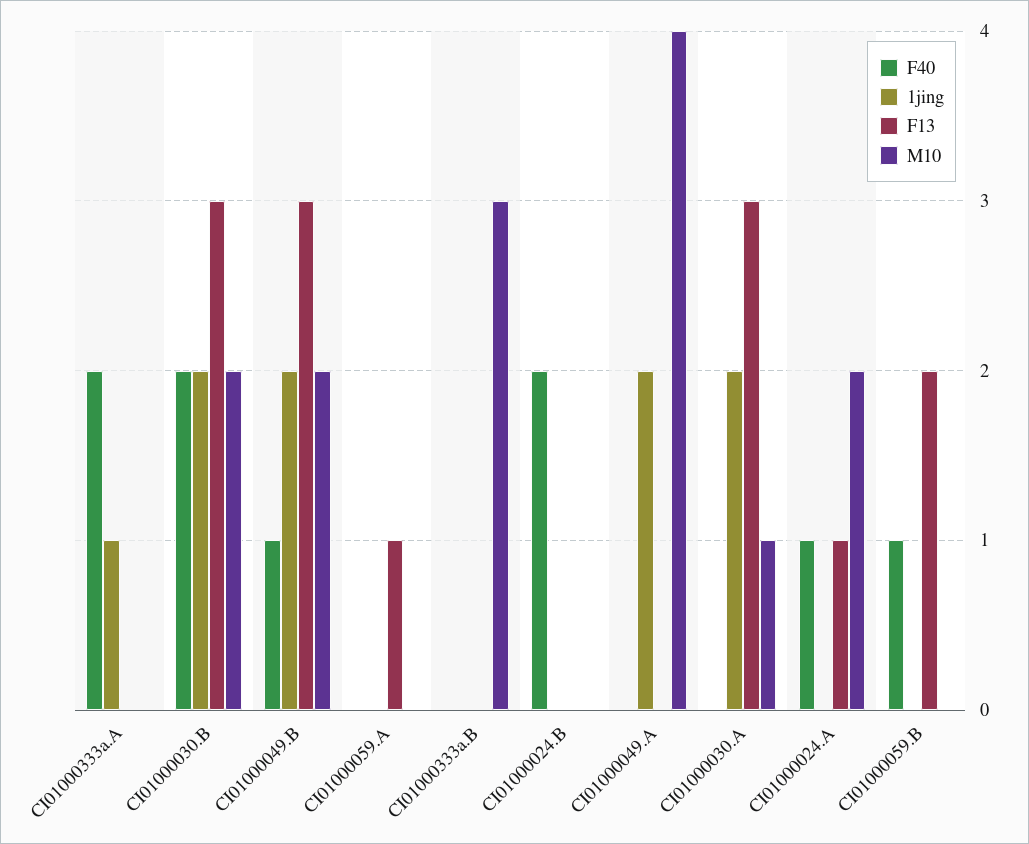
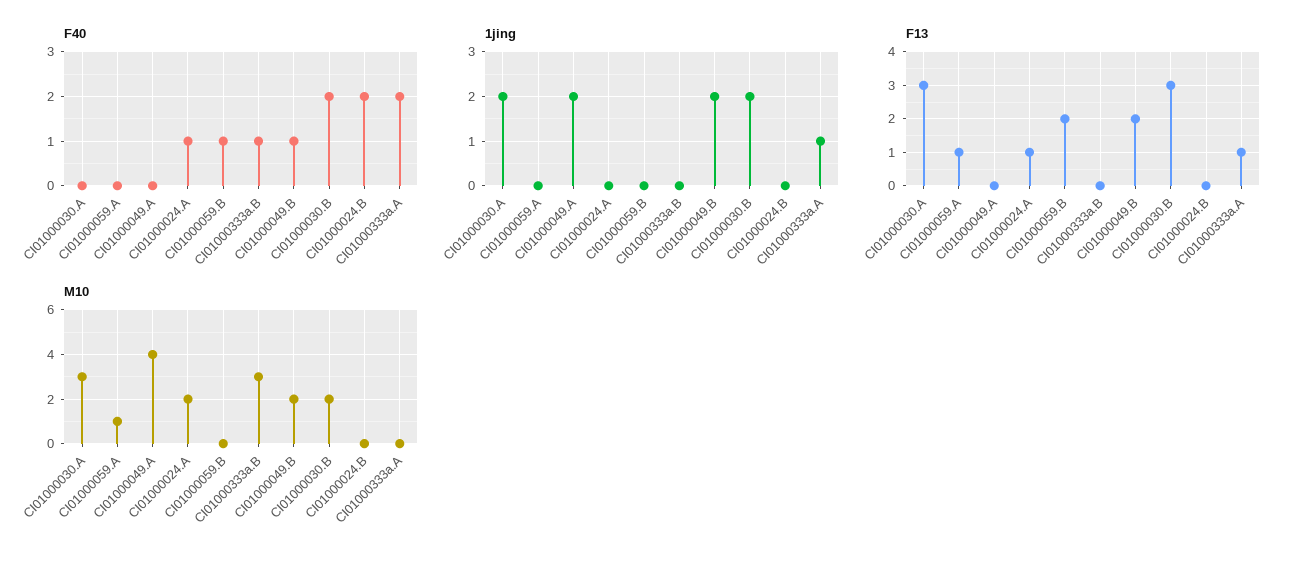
  {
    "F40": {
      "CI01000333a.A": 2,
      "CI01000030.B": 2,
      "CI01000049.B": 1,
      "CI01000059.A": 0,
-     "CI01000333a.B": 0,
+     "CI01000333a.B": 1,
      "CI01000024.B": 2,
      "CI01000049.A": 0,
      "CI01000030.A": 0,
      "CI01000024.A": 1,
      "CI01000059.B": 1
    },
    "1jing": {
      "CI01000333a.A": 1,
      "CI01000030.B": 2,
      "CI01000049.B": 2,
      "CI01000059.A": 0,
      "CI01000333a.B": 0,
      "CI01000024.B": 0,
      "CI01000049.A": 2,
      "CI01000030.A": 2,
      "CI01000024.A": 0,
      "CI01000059.B": 0
    },
    "F13": {
-     "CI01000333a.A": 0,
+     "CI01000333a.A": 1,
      "CI01000030.B": 3,
-     "CI01000049.B": 3,
+     "CI01000049.B": 2,
      "CI01000059.A": 1,
      "CI01000333a.B": 0,
      "CI01000024.B": 0,
      "CI01000049.A": 0,
      "CI01000030.A": 3,
      "CI01000024.A": 1,
      "CI01000059.B": 2
    },
    "M10": {
      "CI01000333a.A": 0,
      "CI01000030.B": 2,
      "CI01000049.B": 2,
-     "CI01000059.A": 0,
+     "CI01000059.A": 1,
      "CI01000333a.B": 3,
      "CI01000024.B": 0,
      "CI01000049.A": 4,
-     "CI01000030.A": 1,
+     "CI01000030.A": 3,
      "CI01000024.A": 2,
      "CI01000059.B": 0
    }
  }

